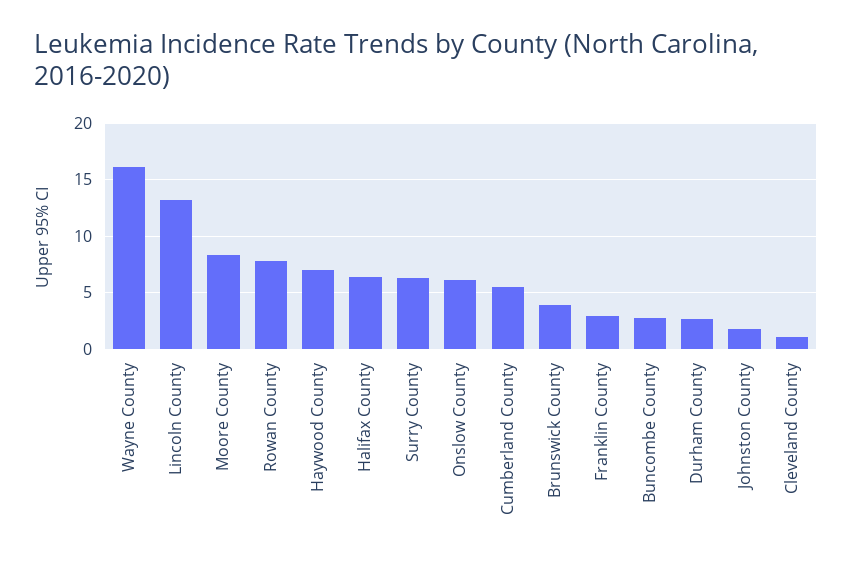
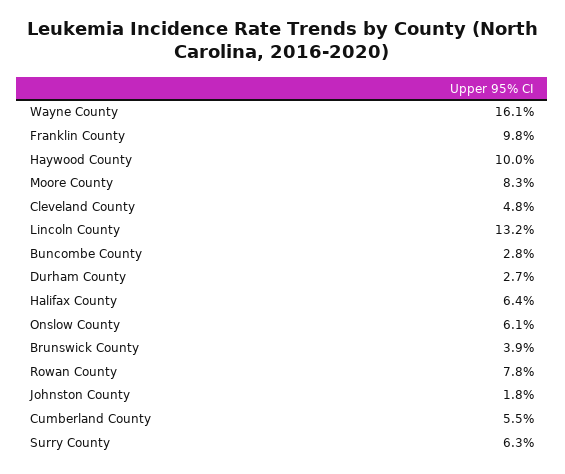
  {
    "Wayne County": 16.1,
    "Lincoln County": 13.2,
    "Moore County": 8.3,
    "Rowan County": 7.8,
-   "Haywood County": 7,
+   "Haywood County": 10,
    "Halifax County": 6.4,
    "Surry County": 6.3,
    "Onslow County": 6.1,
    "Cumberland County": 5.5,
    "Brunswick County": 3.9,
-   "Franklin County": 3,
+   "Franklin County": 9.8,
    "Buncombe County": 2.8,
    "Durham County": 2.7,
    "Johnston County": 1.8,
-   "Cleveland County": 1
+   "Cleveland County": 4.8
  }

